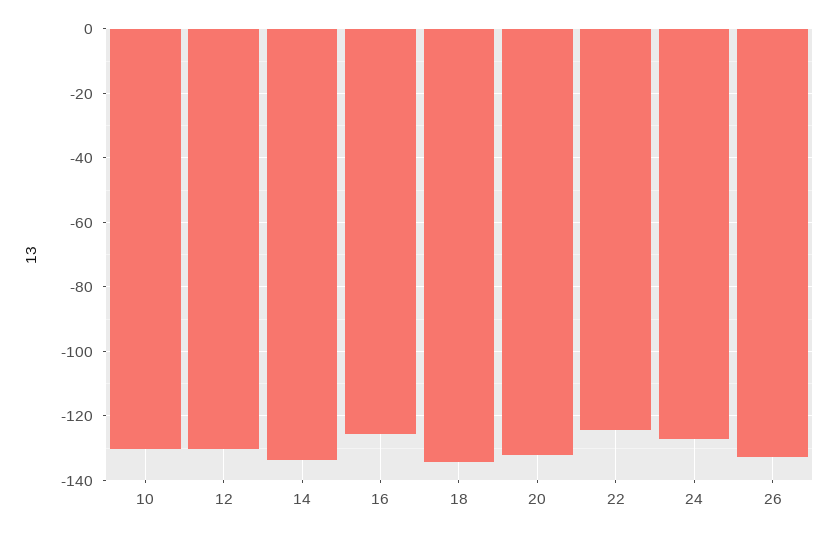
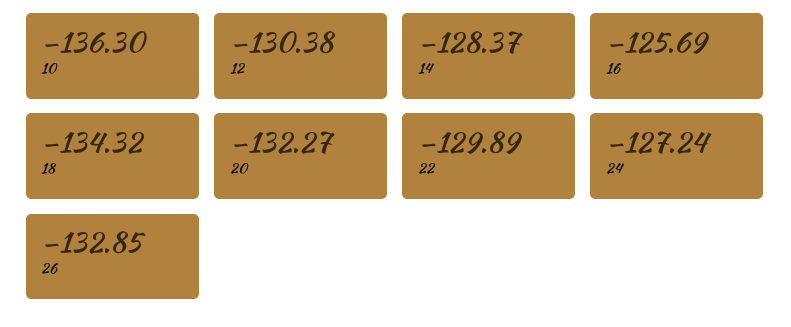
  {
-   "10": -130,
+   "10": -136.3,
    "12": -130.38,
-   "14": -134,
+   "14": -128.37,
    "16": -125.69,
    "18": -134.32,
    "20": -132.27,
-   "22": -124,
+   "22": -129.89,
    "24": -127.24,
    "26": -132.85
  }

